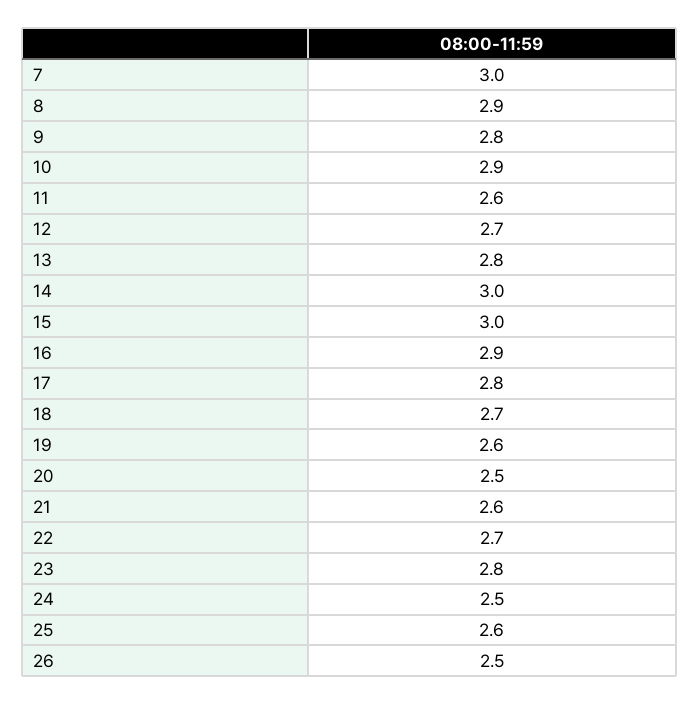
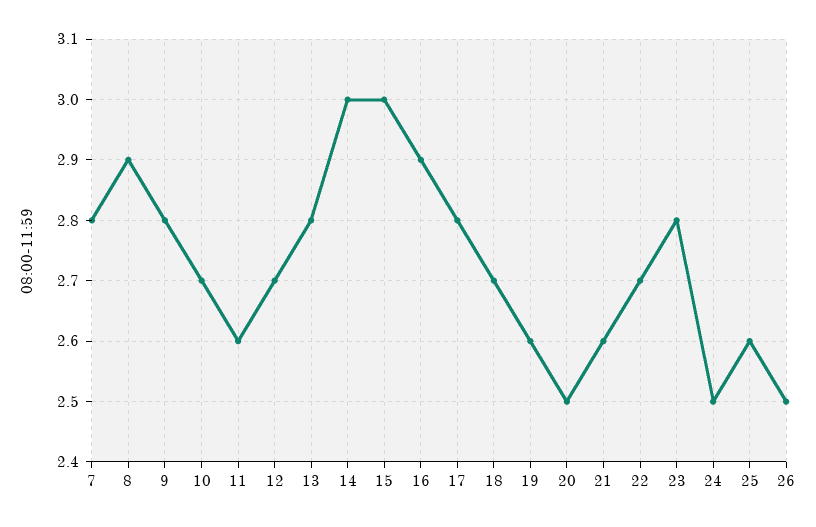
  {
-   "7": 3,
+   "7": 2.8,
    "8": 2.9,
    "9": 2.8,
-   "10": 2.9,
+   "10": 2.7,
    "11": 2.6,
    "12": 2.7,
    "13": 2.8,
    "14": 3,
    "15": 3,
    "16": 2.9,
    "17": 2.8,
    "18": 2.7,
    "19": 2.6,
    "20": 2.5,
    "21": 2.6,
    "22": 2.7,
    "23": 2.8,
    "24": 2.5,
    "25": 2.6,
    "26": 2.5
  }

